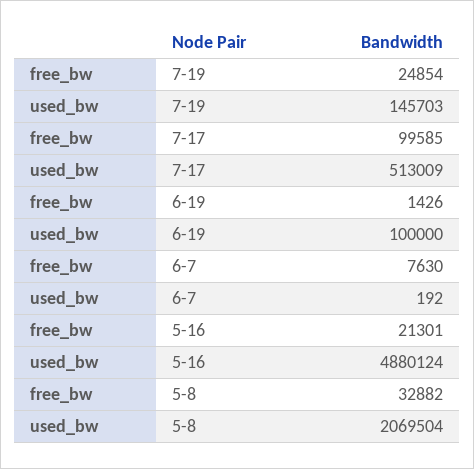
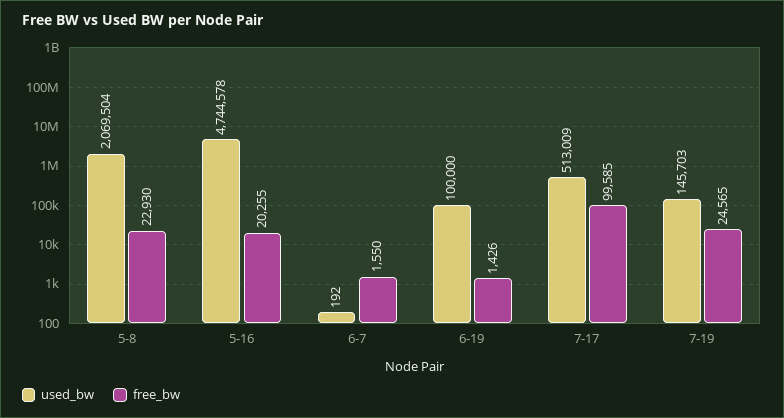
  {
    "free_bw": {
-     "7-19": 24854,
+     "7-19": 24565,
      "7-17": 99585,
      "6-19": 1426,
-     "6-7": 7630,
+     "6-7": 1550,
-     "5-16": 21301,
+     "5-16": 20255,
-     "5-8": 32882
+     "5-8": 22930
    },
    "used_bw": {
      "7-19": 145703,
      "7-17": 513009,
      "6-19": 100000,
      "6-7": 192,
-     "5-16": 4880124,
+     "5-16": 4744578,
      "5-8": 2069504
    }
  }

